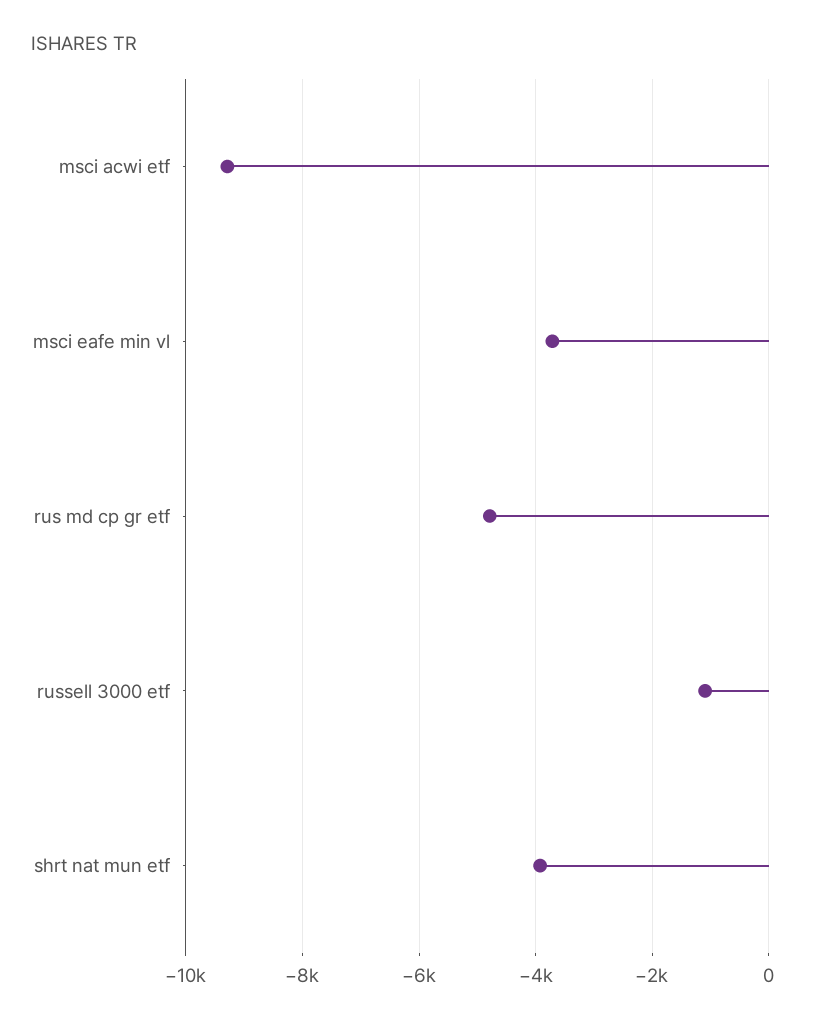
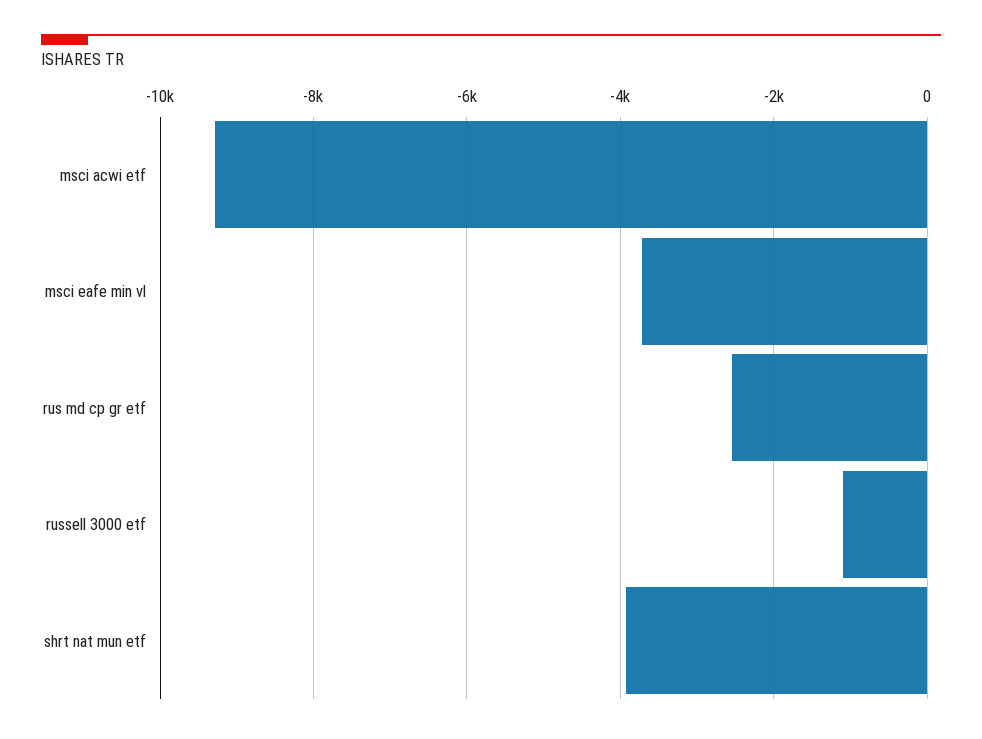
  {
    "msci acwi etf": -9200,
    "msci eafe min vl": -3800,
-   "rus md cp gr etf": -4800,
+   "rus md cp gr etf": -2600,
    "russell 3000 etf": -1000,
    "shrt nat mun etf": -4000
  }

